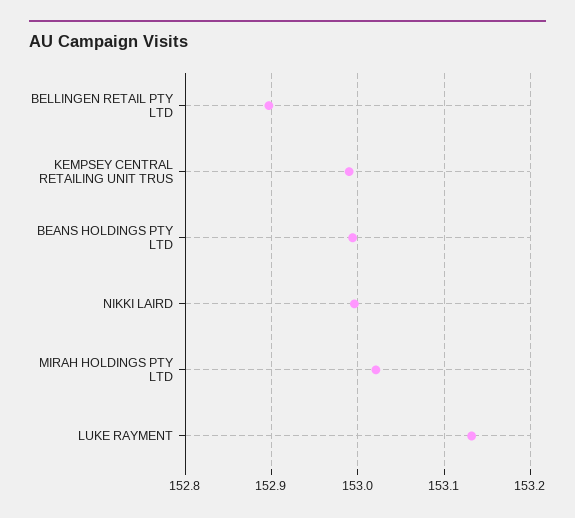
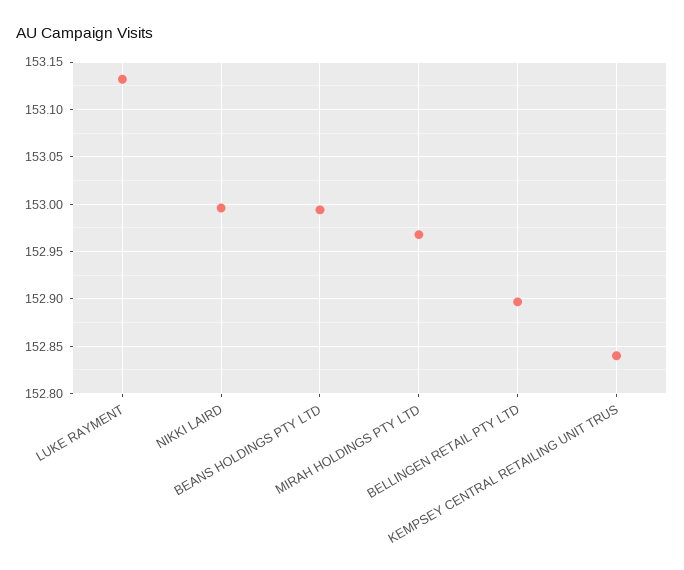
  {
    "BELLINGEN RETAIL PTY LTD": 152.9,
-   "KEMPSEY CENTRAL RETAILING UNIT TRUS": 152.99,
+   "KEMPSEY CENTRAL RETAILING UNIT TRUS": 152.84,
    "BEANS HOLDINGS PTY LTD": 152.99,
    "NIKKI LAIRD": 153,
-   "MIRAH HOLDINGS PTY LTD": 153.02,
+   "MIRAH HOLDINGS PTY LTD": 152.97,
    "LUKE RAYMENT": 153.13
  }

